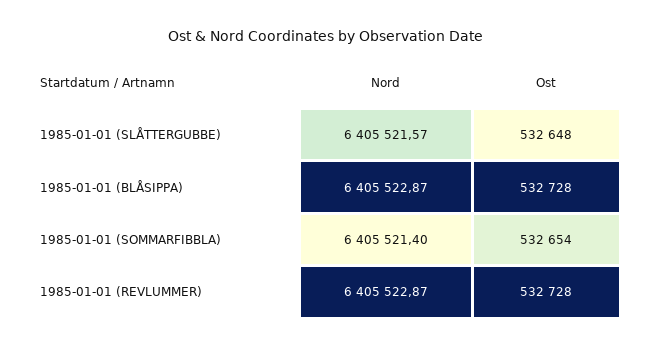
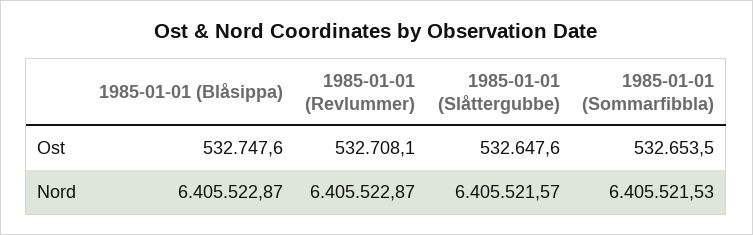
  {
    "Nord": {
      "1985-01-01 (SLÅTTERGUBBE)": 6405521.57,
      "1985-01-01 (BLÅSIPPA)": 6405522.87,
-     "1985-01-01 (SOMMARFIBBLA)": 6405521.4,
+     "1985-01-01 (SOMMARFIBBLA)": 6405521.53,
      "1985-01-01 (REVLUMMER)": 6405522.87
    },
    "Ost": {
      "1985-01-01 (SLÅTTERGUBBE)": 532647.6,
-     "1985-01-01 (BLÅSIPPA)": 532728,
+     "1985-01-01 (BLÅSIPPA)": 532747.6,
      "1985-01-01 (SOMMARFIBBLA)": 532653.5,
-     "1985-01-01 (REVLUMMER)": 532728
+     "1985-01-01 (REVLUMMER)": 532708.1
    }
  }

